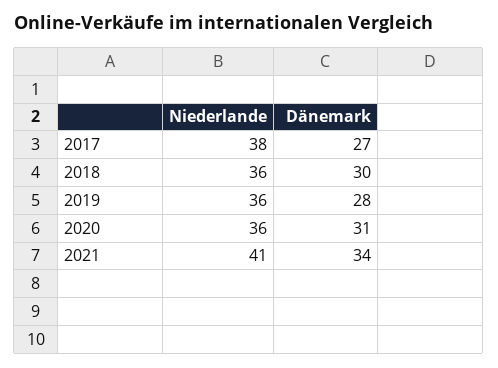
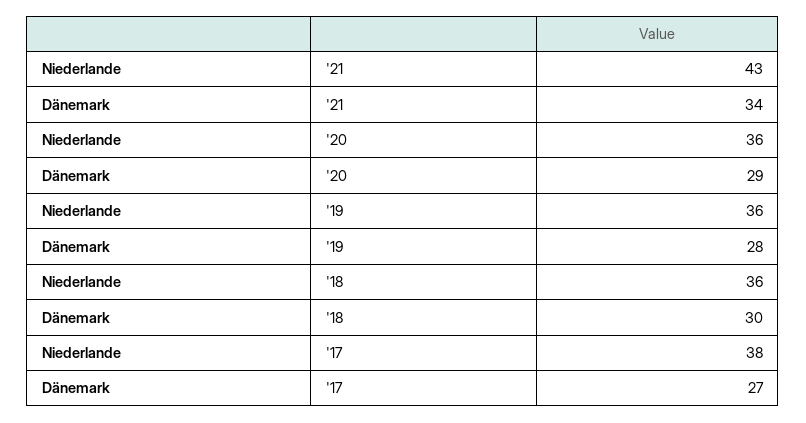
  {
    "Niederlande": {
      "2017": 38,
      "2018": 36,
      "2019": 36,
      "2020": 36,
-     "2021": 41
+     "2021": 43
    },
    "Dänemark": {
      "2017": 27,
      "2018": 30,
      "2019": 28,
-     "2020": 31,
+     "2020": 29,
      "2021": 34
    }
  }

